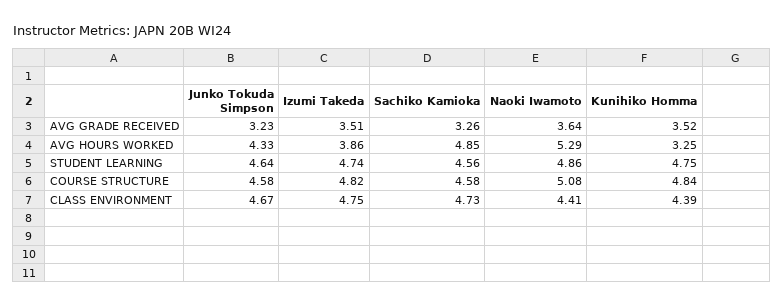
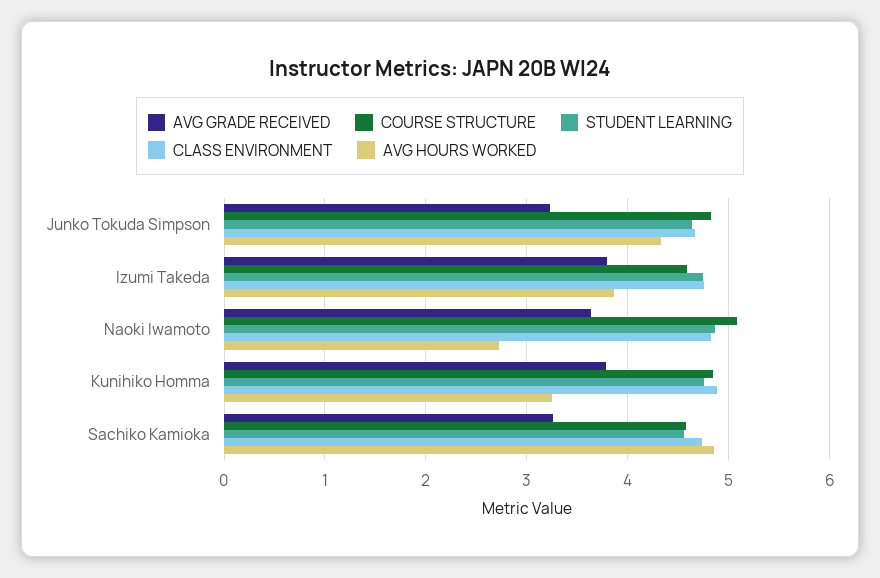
  {
    "AVG GRADE RECEIVED": {
      "Junko Tokuda Simpson": 3.23,
-     "Izumi Takeda": 3.51,
+     "Izumi Takeda": 3.8,
      "Sachiko Kamioka": 3.26,
      "Naoki Iwamoto": 3.64,
-     "Kunihiko Homma": 3.52
+     "Kunihiko Homma": 3.8
    },
    "AVG HOURS WORKED": {
      "Junko Tokuda Simpson": 4.33,
      "Izumi Takeda": 3.86,
      "Sachiko Kamioka": 4.85,
-     "Naoki Iwamoto": 5.29,
+     "Naoki Iwamoto": 2.7,
      "Kunihiko Homma": 3.25
    },
    "STUDENT LEARNING": {
      "Junko Tokuda Simpson": 4.64,
      "Izumi Takeda": 4.74,
      "Sachiko Kamioka": 4.56,
      "Naoki Iwamoto": 4.86,
      "Kunihiko Homma": 4.75
    },
    "COURSE STRUCTURE": {
-     "Junko Tokuda Simpson": 4.58,
+     "Junko Tokuda Simpson": 4.8,
-     "Izumi Takeda": 4.82,
+     "Izumi Takeda": 4.6,
      "Sachiko Kamioka": 4.58,
      "Naoki Iwamoto": 5.08,
      "Kunihiko Homma": 4.84
    },
    "CLASS ENVIRONMENT": {
      "Junko Tokuda Simpson": 4.67,
      "Izumi Takeda": 4.75,
      "Sachiko Kamioka": 4.73,
-     "Naoki Iwamoto": 4.41,
+     "Naoki Iwamoto": 4.8,
-     "Kunihiko Homma": 4.39
+     "Kunihiko Homma": 4.9
    }
  }

